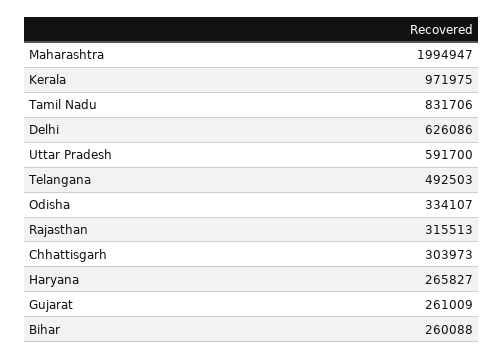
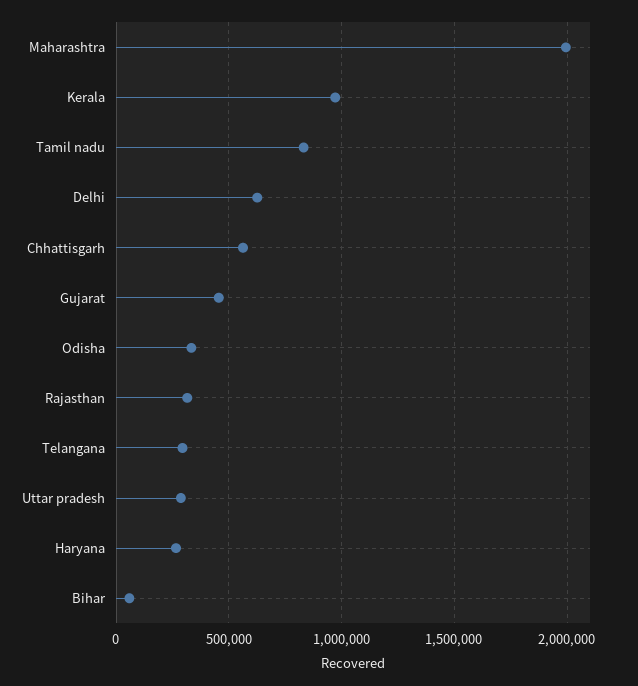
  {
    "Maharashtra": 1994947,
    "Kerala": 971975,
    "Tamil Nadu": 831706,
    "Delhi": 626086,
-   "Uttar Pradesh": 591700,
+   "Uttar Pradesh": 300000,
-   "Telangana": 492503,
+   "Telangana": 300000,
    "Odisha": 334107,
    "Rajasthan": 315513,
-   "Chhattisgarh": 303973,
+   "Chhattisgarh": 550000,
    "Haryana": 265827,
-   "Gujarat": 261009,
+   "Gujarat": 450000,
-   "Bihar": 260088
+   "Bihar": 50000
  }

